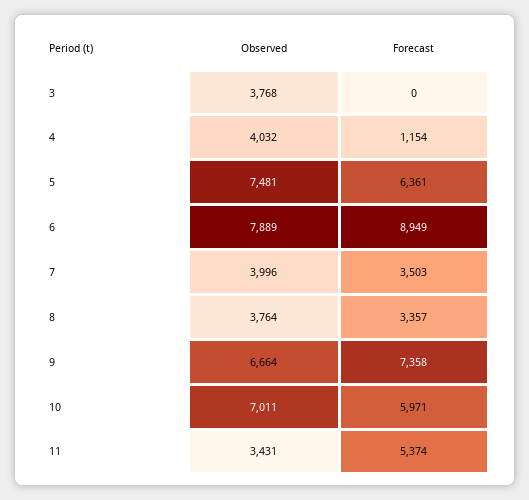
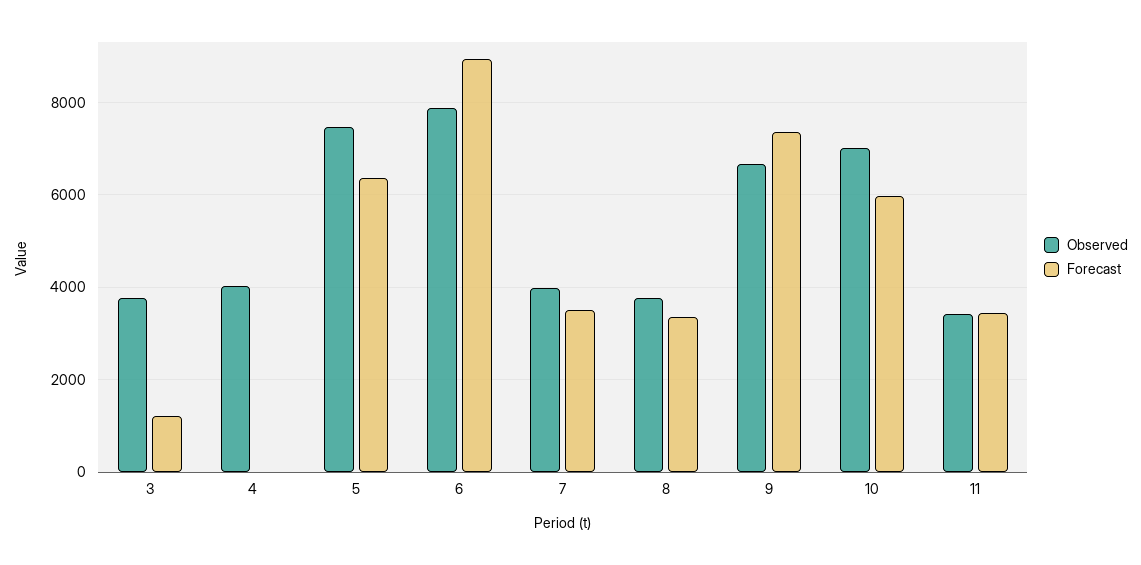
  {
    "Observed": {
      "3": 3768,
      "4": 4032,
      "5": 7481,
      "6": 7889,
      "7": 3996,
      "8": 3764,
      "9": 6664,
      "10": 7011,
      "11": 3431
    },
    "Forecast": {
-     "3": 0,
+     "3": 1200,
-     "4": 1154,
+     "4": 0,
      "5": 6361,
      "6": 8949,
      "7": 3503,
      "8": 3357,
      "9": 7358,
      "10": 5971,
-     "11": 5374
+     "11": 3400
    }
  }

